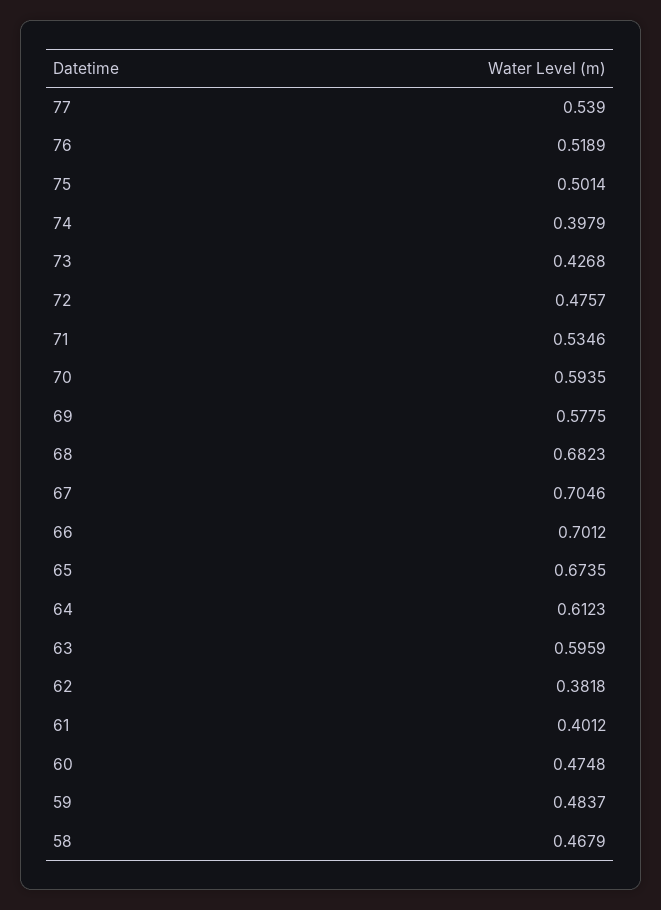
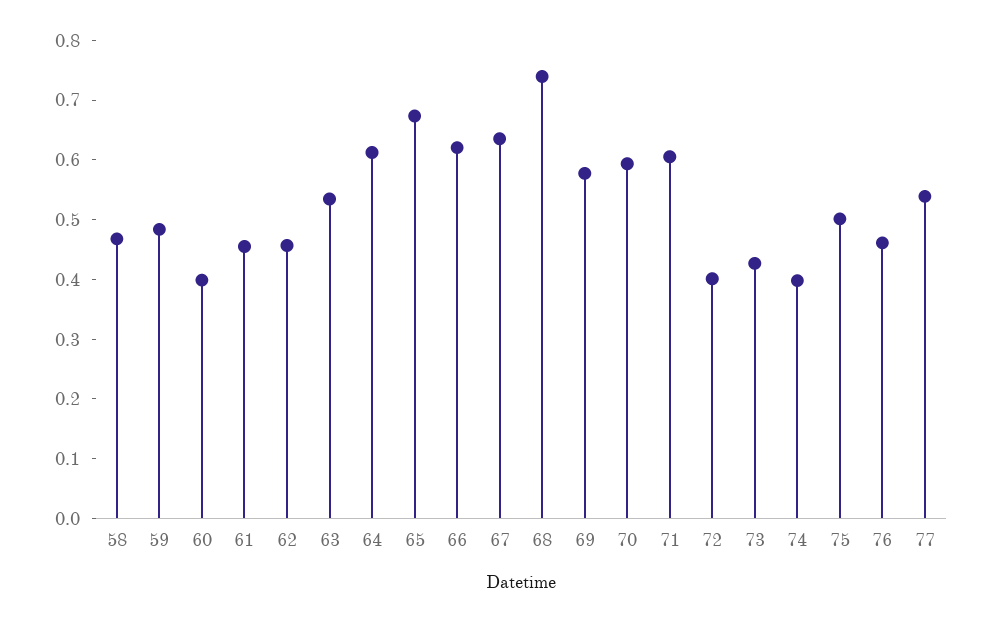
  {
    "77": 0.539,
-   "76": 0.5189,
+   "76": 0.46,
    "75": 0.5014,
    "74": 0.3979,
    "73": 0.4268,
-   "72": 0.4757,
+   "72": 0.4,
-   "71": 0.5346,
+   "71": 0.6,
    "70": 0.5935,
    "69": 0.5775,
-   "68": 0.6823,
+   "68": 0.74,
-   "67": 0.7046,
+   "67": 0.64,
-   "66": 0.7012,
+   "66": 0.62,
    "65": 0.6735,
    "64": 0.6123,
-   "63": 0.5959,
+   "63": 0.54,
-   "62": 0.3818,
+   "62": 0.46,
-   "61": 0.4012,
+   "61": 0.46,
-   "60": 0.4748,
+   "60": 0.4,
    "59": 0.4837,
    "58": 0.4679
  }

